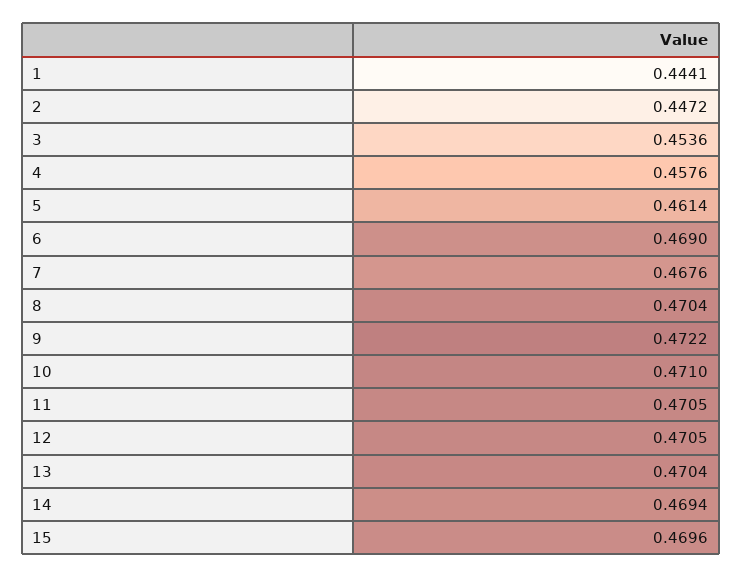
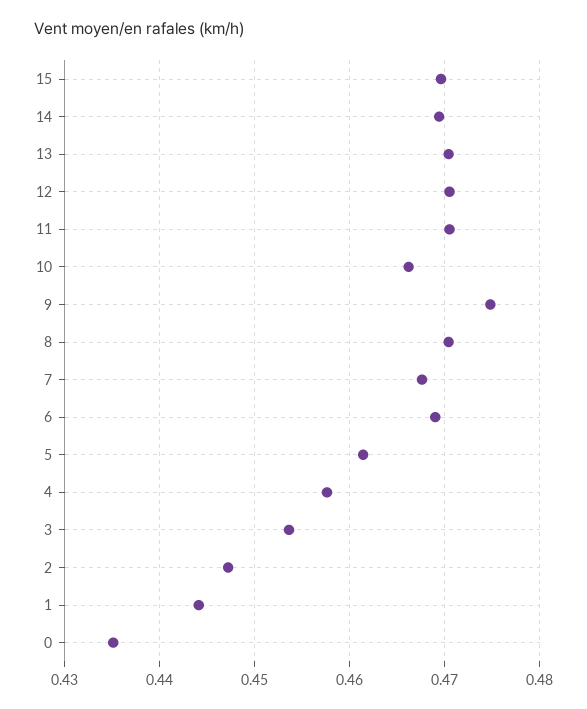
  {
    "1": 0.4441,
    "2": 0.4472,
    "3": 0.4536,
    "4": 0.4576,
    "5": 0.4614,
    "6": 0.469,
    "7": 0.4676,
    "8": 0.4704,
-   "9": 0.4722,
+   "9": 0.475,
-   "10": 0.471,
+   "10": 0.466,
    "11": 0.4705,
    "12": 0.4705,
    "13": 0.4704,
    "14": 0.4694,
-   "15": 0.4696
+   "15": 0.4696,
+   "0": 0.435
  }

